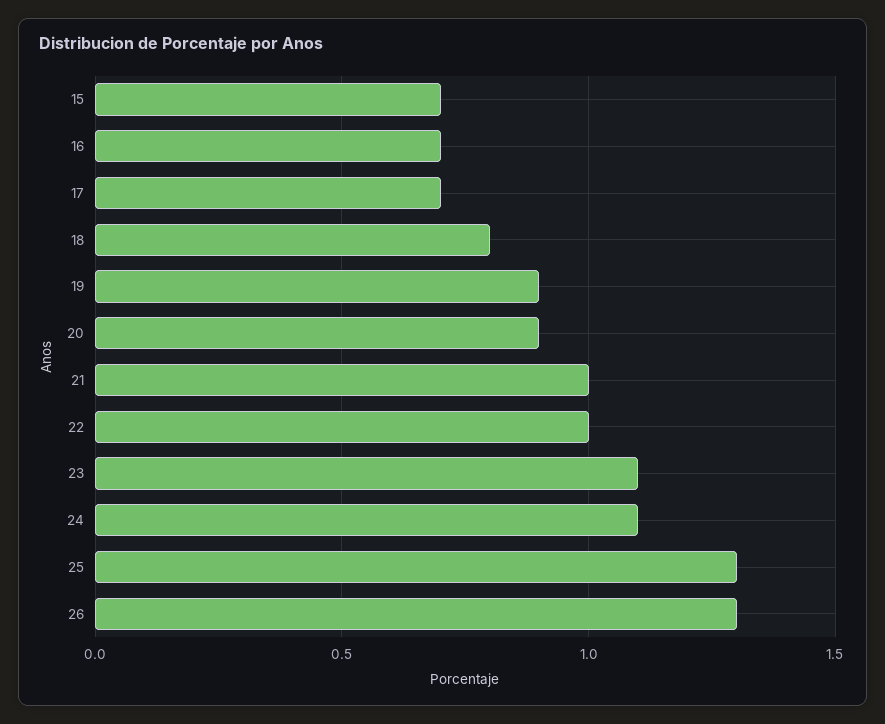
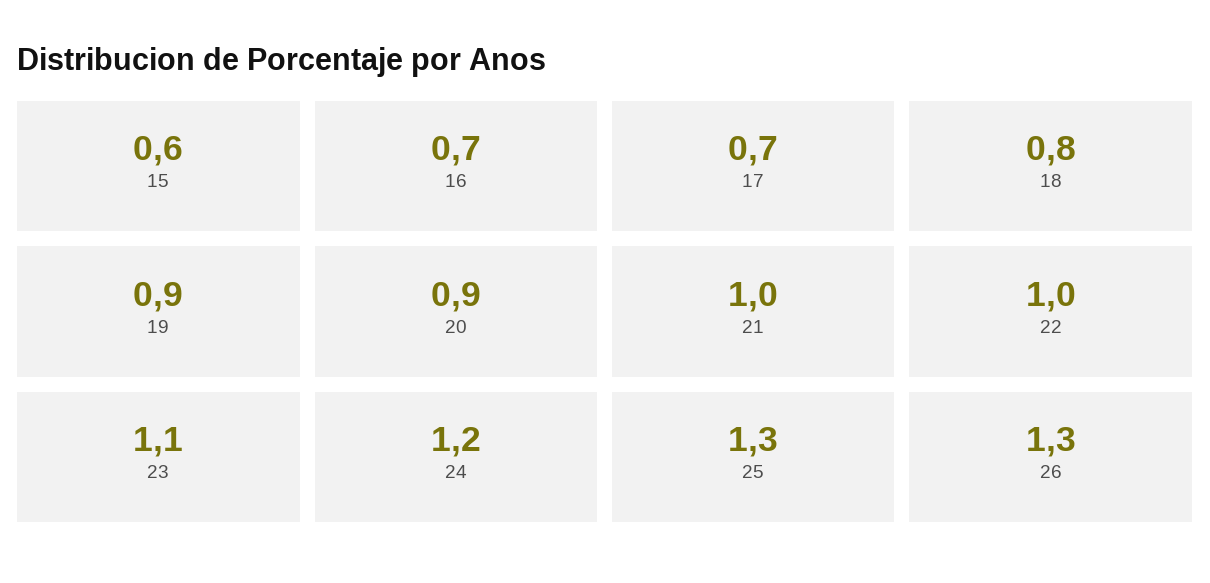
  {
-   "15": 0.7,
+   "15": 0.6,
    "16": 0.7,
    "17": 0.7,
    "18": 0.8,
    "19": 0.9,
    "20": 0.9,
    "21": 1,
    "22": 1,
    "23": 1.1,
-   "24": 1.1,
+   "24": 1.2,
    "25": 1.3,
    "26": 1.3
  }

